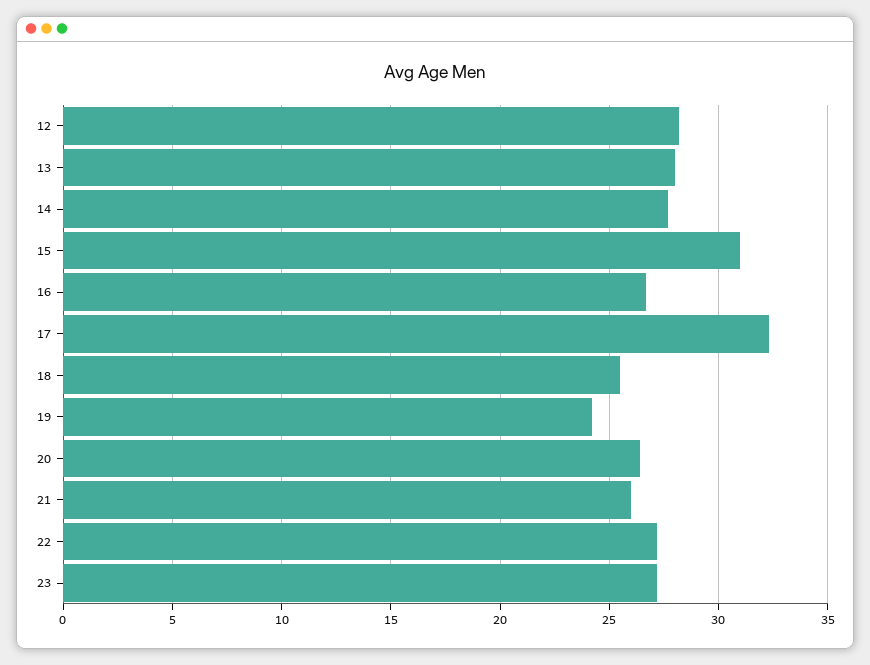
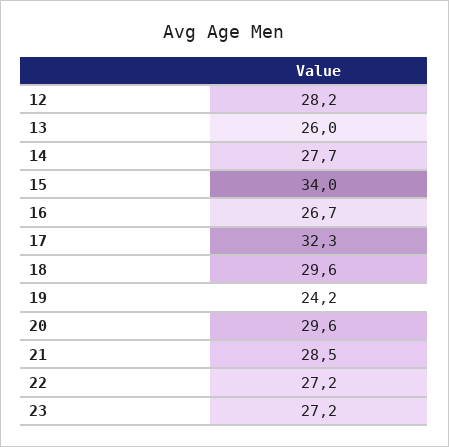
  {
    "12": 28.2,
-   "13": 28,
+   "13": 26,
    "14": 27.7,
-   "15": 31,
+   "15": 34,
    "16": 26.7,
    "17": 32.3,
-   "18": 25.5,
+   "18": 29.6,
    "19": 24.2,
-   "20": 26.5,
+   "20": 29.6,
-   "21": 26,
+   "21": 28.5,
    "22": 27.2,
    "23": 27.2
  }

